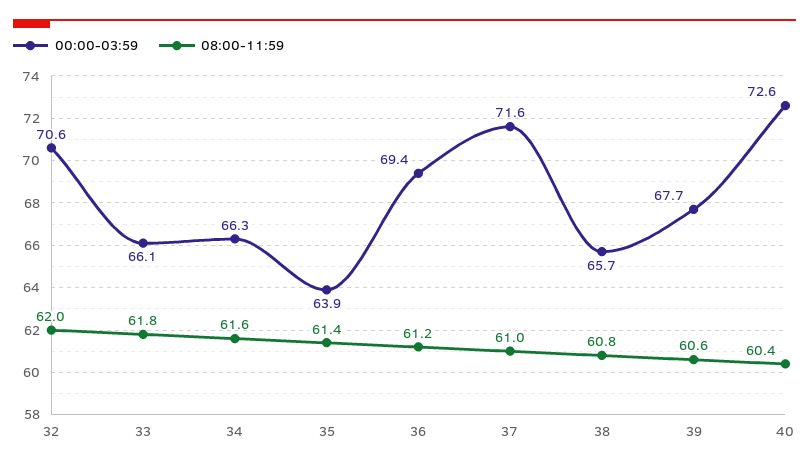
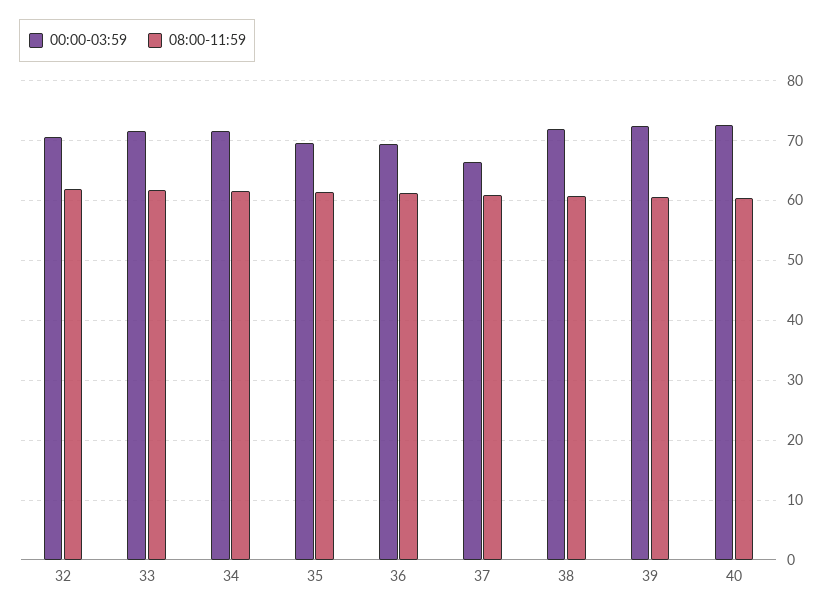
  {
    "00:00-03:59": {
      "32": 70.6,
-     "33": 66.1,
+     "33": 72,
-     "34": 66.3,
+     "34": 72,
-     "35": 63.9,
+     "35": 70,
      "36": 69.4,
-     "37": 71.6,
+     "37": 66,
-     "38": 65.7,
+     "38": 72,
-     "39": 67.7,
+     "39": 72,
      "40": 72.6
    },
    "08:00-11:59": {
      "32": 62,
      "33": 61.8,
      "34": 61.6,
      "35": 61.4,
      "36": 61.2,
      "37": 61,
      "38": 60.8,
      "39": 60.6,
      "40": 60.4
    }
  }

